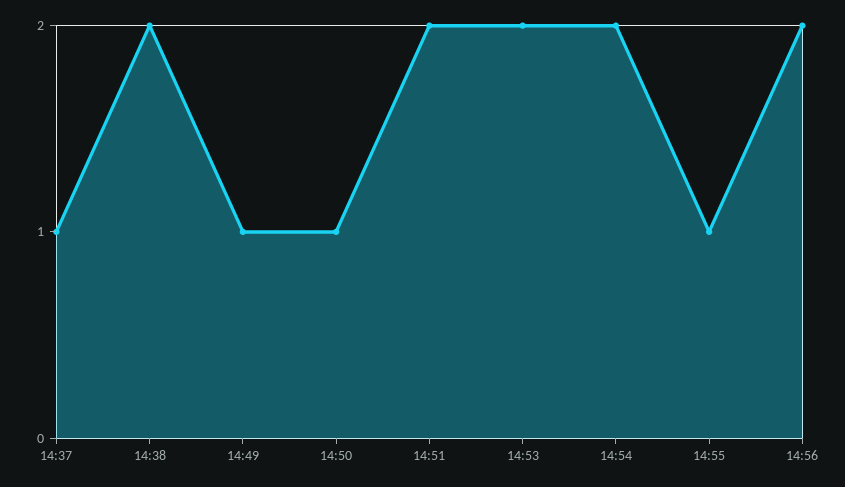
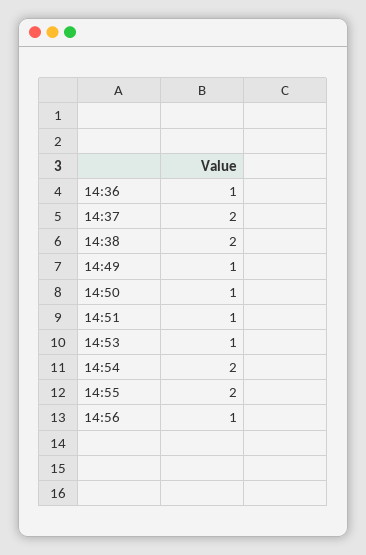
  {
-   "14:37": 1,
+   "14:37": 2,
    "14:38": 2,
    "14:49": 1,
    "14:50": 1,
-   "14:51": 2,
+   "14:51": 1,
-   "14:53": 2,
+   "14:53": 1,
    "14:54": 2,
-   "14:55": 1,
+   "14:55": 2,
-   "14:56": 2
+   "14:56": 1,
+   "14:36": 1
  }

